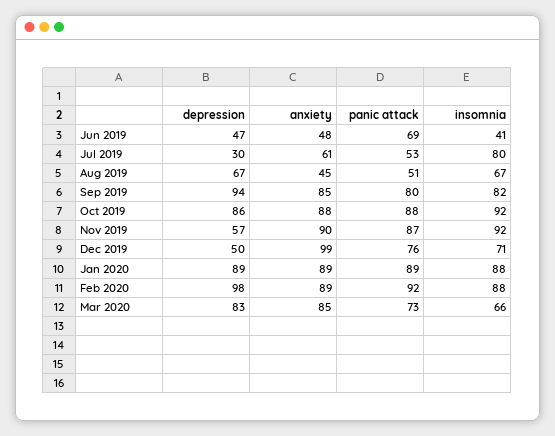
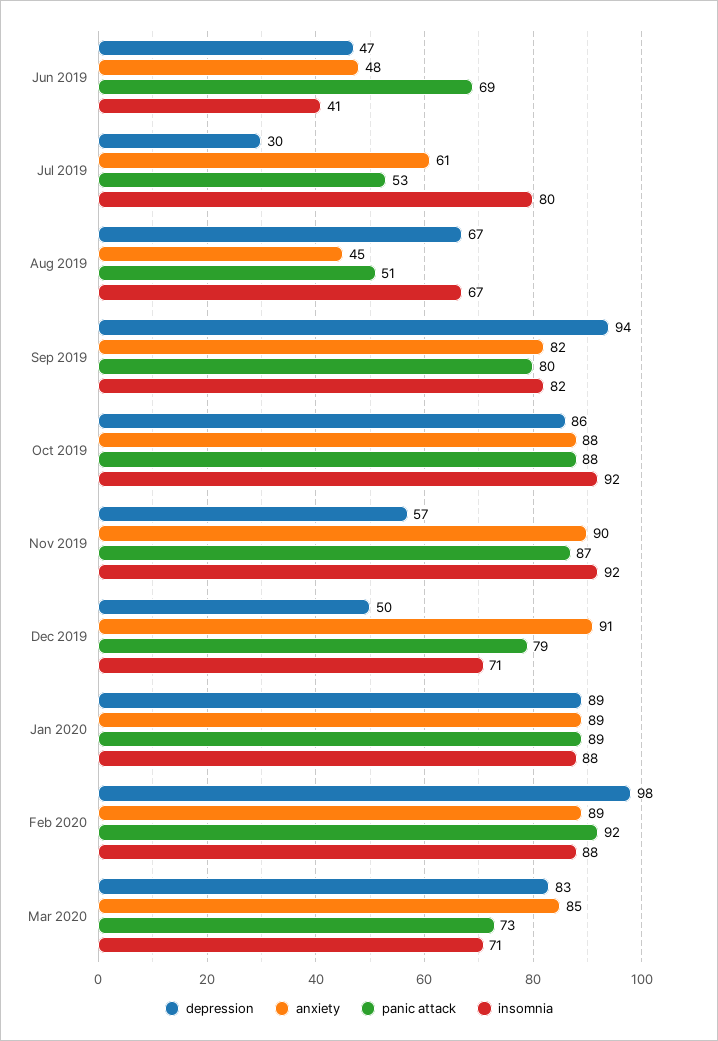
  {
    "depression": {
      "Jun 2019": 47,
      "Jul 2019": 30,
      "Aug 2019": 67,
      "Sep 2019": 94,
      "Oct 2019": 86,
      "Nov 2019": 57,
      "Dec 2019": 50,
      "Jan 2020": 89,
      "Feb 2020": 98,
      "Mar 2020": 83
    },
    "anxiety": {
      "Jun 2019": 48,
      "Jul 2019": 61,
      "Aug 2019": 45,
-     "Sep 2019": 85,
+     "Sep 2019": 82,
      "Oct 2019": 88,
      "Nov 2019": 90,
-     "Dec 2019": 99,
+     "Dec 2019": 91,
      "Jan 2020": 89,
      "Feb 2020": 89,
      "Mar 2020": 85
    },
    "panic attack": {
      "Jun 2019": 69,
      "Jul 2019": 53,
      "Aug 2019": 51,
      "Sep 2019": 80,
      "Oct 2019": 88,
      "Nov 2019": 87,
-     "Dec 2019": 76,
+     "Dec 2019": 79,
      "Jan 2020": 89,
      "Feb 2020": 92,
      "Mar 2020": 73
    },
    "insomnia": {
      "Jun 2019": 41,
      "Jul 2019": 80,
      "Aug 2019": 67,
      "Sep 2019": 82,
      "Oct 2019": 92,
      "Nov 2019": 92,
      "Dec 2019": 71,
      "Jan 2020": 88,
      "Feb 2020": 88,
-     "Mar 2020": 66
+     "Mar 2020": 71
    }
  }

